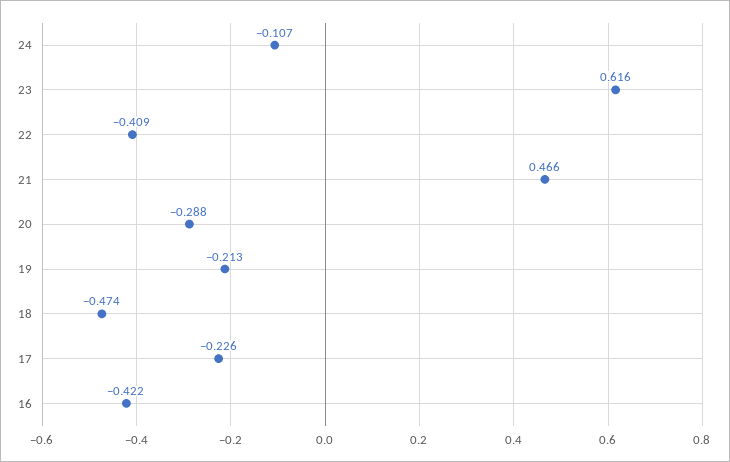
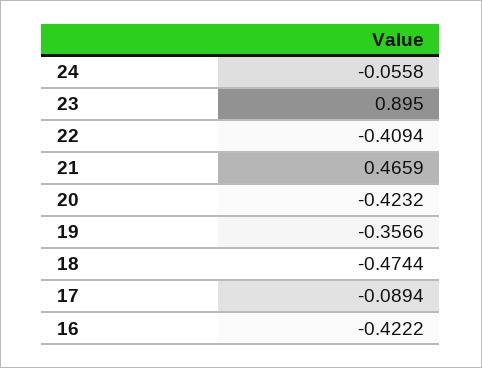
  {
-   "24": -0.107,
+   "24": -0.0558,
-   "23": 0.616,
+   "23": 0.895,
    "22": -0.4094,
    "21": 0.4659,
-   "20": -0.288,
+   "20": -0.4232,
-   "19": -0.213,
+   "19": -0.3566,
    "18": -0.4744,
-   "17": -0.226,
+   "17": -0.0894,
    "16": -0.4222
  }

